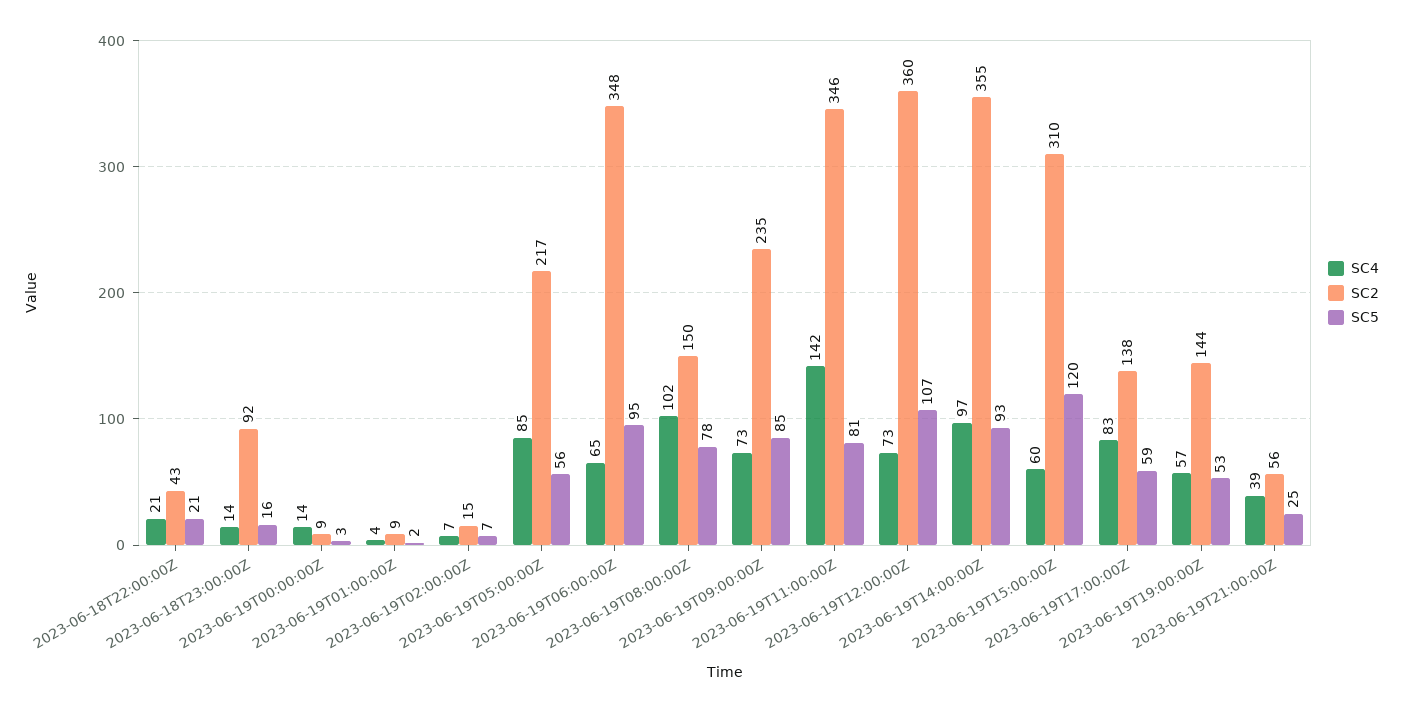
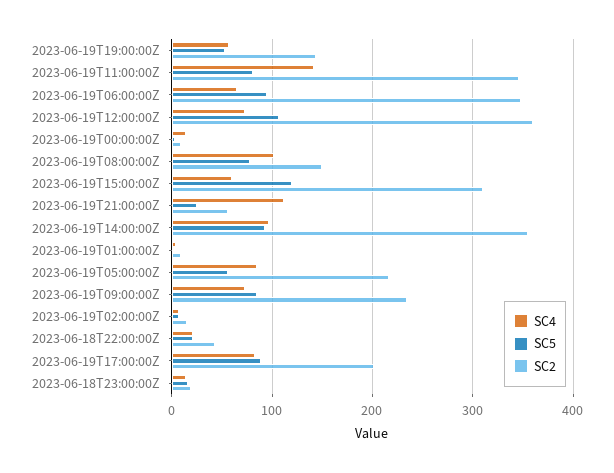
  {
    "SC4": {
      "2023-06-18T22:00:00Z": 21,
      "2023-06-18T23:00:00Z": 14,
      "2023-06-19T00:00:00Z": 14,
      "2023-06-19T01:00:00Z": 4,
      "2023-06-19T02:00:00Z": 7,
      "2023-06-19T05:00:00Z": 85,
      "2023-06-19T06:00:00Z": 65,
      "2023-06-19T08:00:00Z": 102,
      "2023-06-19T09:00:00Z": 73,
      "2023-06-19T11:00:00Z": 142,
      "2023-06-19T12:00:00Z": 73,
      "2023-06-19T14:00:00Z": 97,
      "2023-06-19T15:00:00Z": 60,
      "2023-06-19T17:00:00Z": 83,
      "2023-06-19T19:00:00Z": 57,
-     "2023-06-19T21:00:00Z": 39
+     "2023-06-19T21:00:00Z": 110
    },
    "SC2": {
      "2023-06-18T22:00:00Z": 43,
-     "2023-06-18T23:00:00Z": 92,
+     "2023-06-18T23:00:00Z": 20,
      "2023-06-19T00:00:00Z": 9,
      "2023-06-19T01:00:00Z": 9,
      "2023-06-19T02:00:00Z": 15,
      "2023-06-19T05:00:00Z": 217,
      "2023-06-19T06:00:00Z": 348,
      "2023-06-19T08:00:00Z": 150,
      "2023-06-19T09:00:00Z": 235,
      "2023-06-19T11:00:00Z": 346,
      "2023-06-19T12:00:00Z": 360,
      "2023-06-19T14:00:00Z": 355,
      "2023-06-19T15:00:00Z": 310,
-     "2023-06-19T17:00:00Z": 138,
+     "2023-06-19T17:00:00Z": 200,
      "2023-06-19T19:00:00Z": 144,
      "2023-06-19T21:00:00Z": 56
    },
    "SC5": {
      "2023-06-18T22:00:00Z": 21,
      "2023-06-18T23:00:00Z": 16,
      "2023-06-19T00:00:00Z": 3,
      "2023-06-19T01:00:00Z": 2,
      "2023-06-19T02:00:00Z": 7,
      "2023-06-19T05:00:00Z": 56,
      "2023-06-19T06:00:00Z": 95,
      "2023-06-19T08:00:00Z": 78,
      "2023-06-19T09:00:00Z": 85,
      "2023-06-19T11:00:00Z": 81,
      "2023-06-19T12:00:00Z": 107,
      "2023-06-19T14:00:00Z": 93,
      "2023-06-19T15:00:00Z": 120,
-     "2023-06-19T17:00:00Z": 59,
+     "2023-06-19T17:00:00Z": 90,
      "2023-06-19T19:00:00Z": 53,
      "2023-06-19T21:00:00Z": 25
    }
  }

